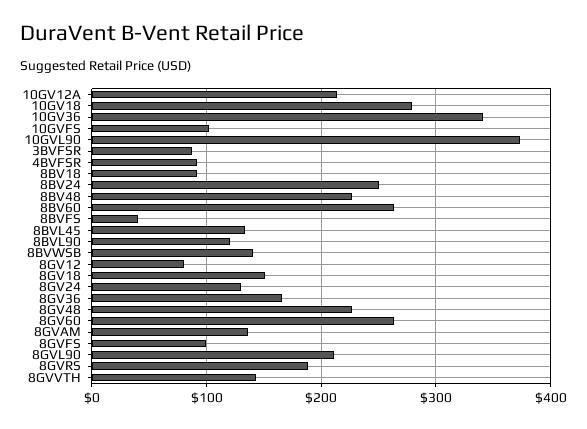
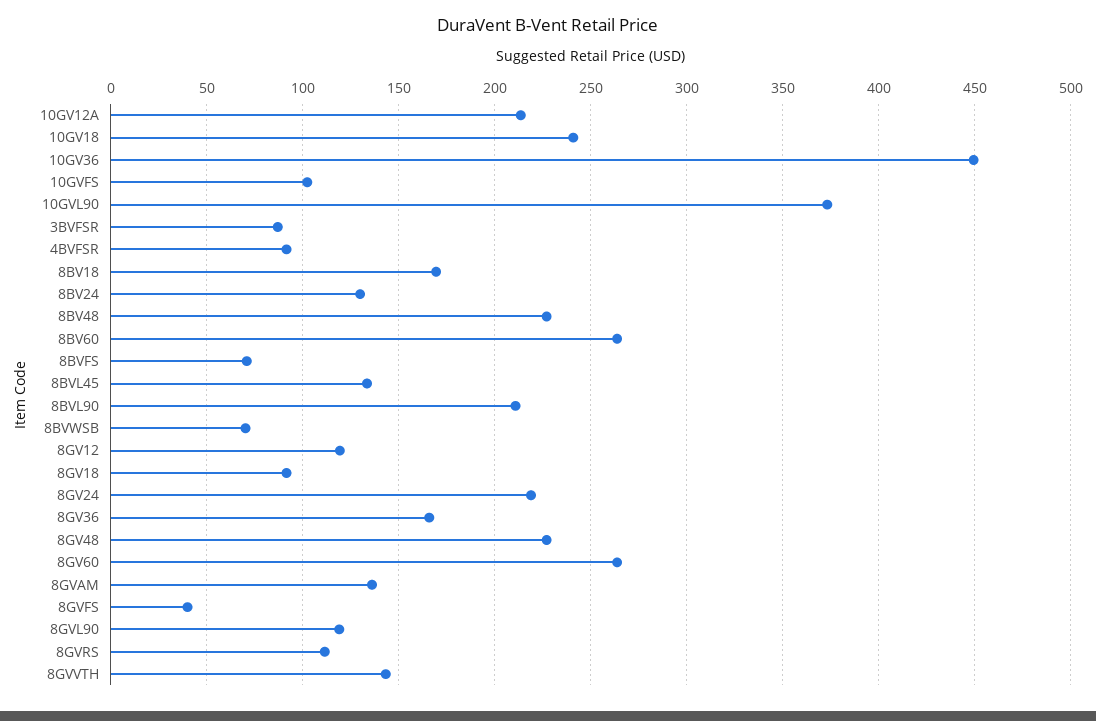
  {
    "10GV12A": 215,
-   "10GV18": 280,
+   "10GV18": 240,
-   "10GV36": 340,
+   "10GV36": 450,
    "10GVFS": 100,
    "10GVL90": 375,
    "3BVFSR": 85,
    "4BVFSR": 90,
-   "8BV18": 90,
+   "8BV18": 170,
-   "8BV24": 250,
+   "8BV24": 130,
    "8BV48": 225,
    "8BV60": 265,
-   "8BVFS": 40,
+   "8BVFS": 70,
    "8BVL45": 135,
-   "8BVL90": 120,
+   "8BVL90": 210,
-   "8BVWSB": 140,
+   "8BVWSB": 70,
-   "8GV12": 80,
+   "8GV12": 120,
-   "8GV18": 150,
+   "8GV18": 90,
-   "8GV24": 130,
+   "8GV24": 220,
    "8GV36": 165,
    "8GV48": 225,
    "8GV60": 265,
    "8GVAM": 135,
-   "8GVFS": 100,
+   "8GVFS": 40,
-   "8GVL90": 210,
+   "8GVL90": 120,
-   "8GVRS": 190,
+   "8GVRS": 110,
    "8GVVTH": 145
  }

